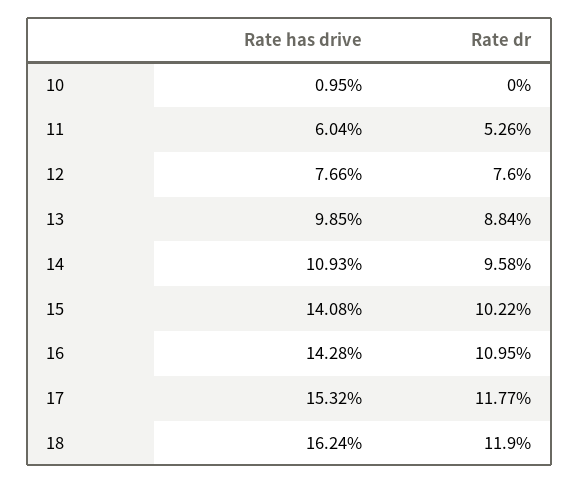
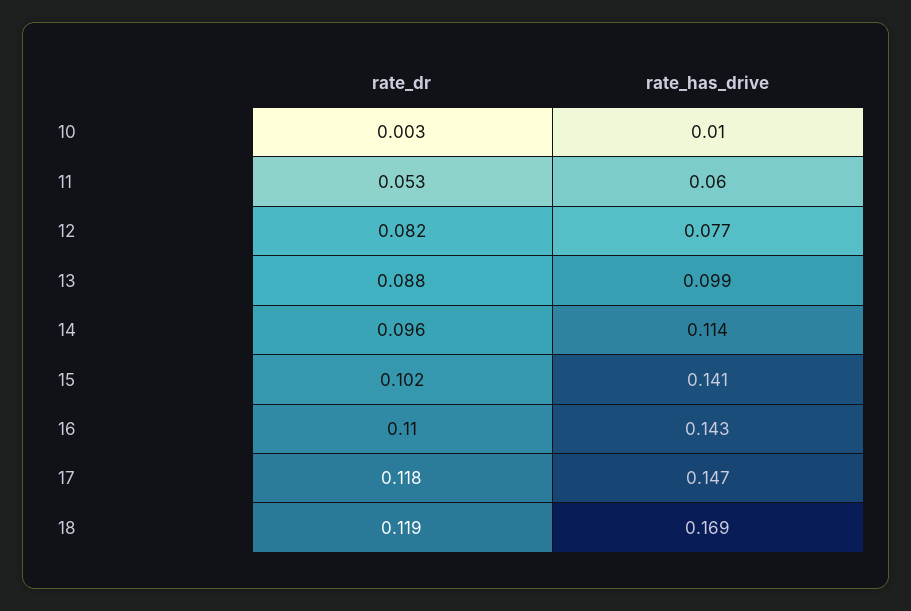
  {
    "Rate has drive": {
      "10": 0.0095,
      "11": 0.0604,
      "12": 0.0766,
      "13": 0.0985,
-     "14": 0.1093,
+     "14": 0.114,
      "15": 0.1408,
      "16": 0.1428,
-     "17": 0.1532,
+     "17": 0.147,
-     "18": 0.1624
+     "18": 0.169
    },
    "Rate dr": {
-     "10": 0,
+     "10": 0.003,
      "11": 0.0526,
-     "12": 0.076,
+     "12": 0.082,
      "13": 0.0884,
      "14": 0.0958,
      "15": 0.1022,
      "16": 0.1095,
      "17": 0.1177,
      "18": 0.119
    }
  }

